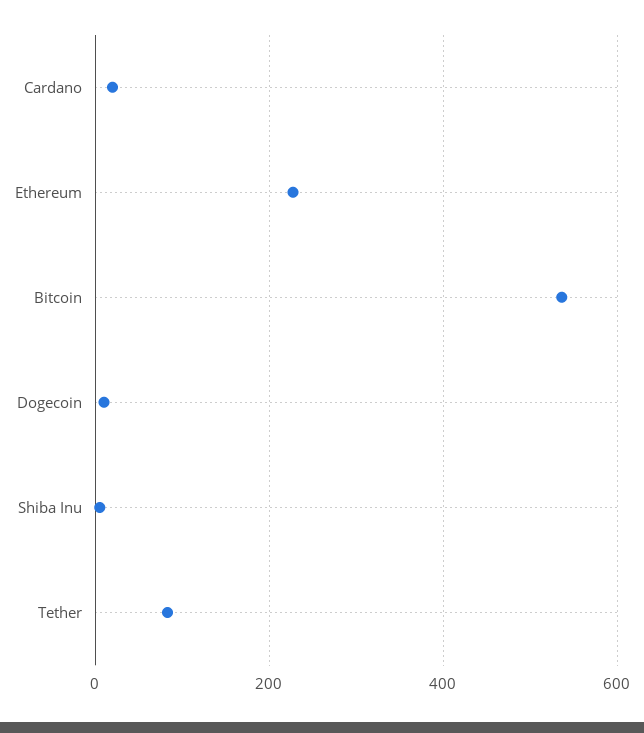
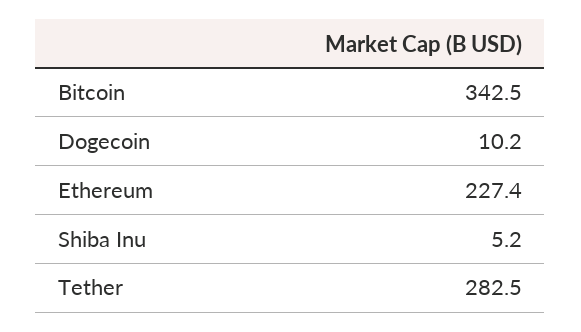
  {
-   "Cardano": 20,
    "Ethereum": 227.4,
-   "Bitcoin": 540,
+   "Bitcoin": 342.5,
    "Dogecoin": 10.2,
    "Shiba Inu": 5.2,
-   "Tether": 80
+   "Tether": 282.5
  }

